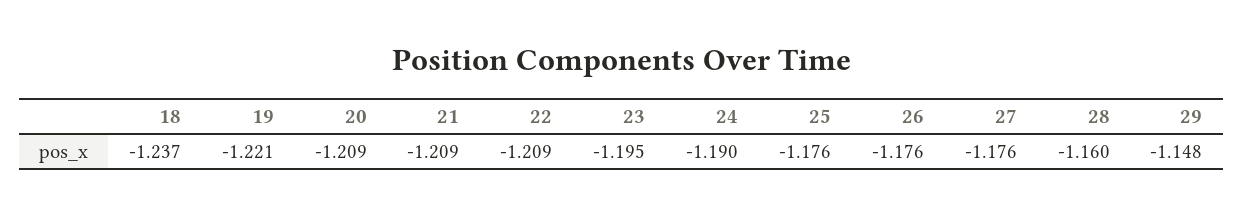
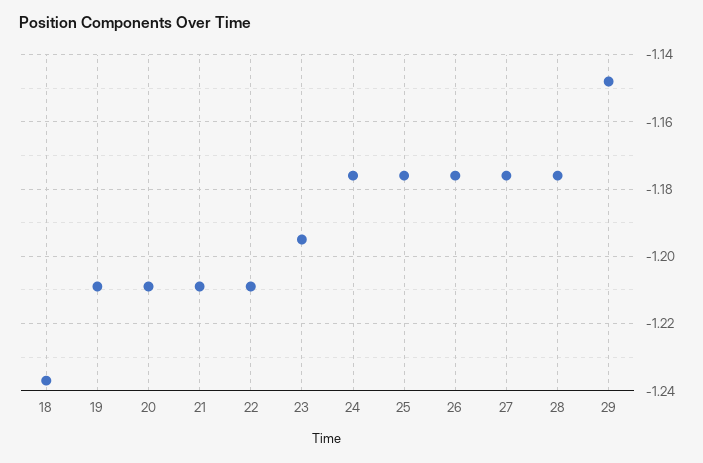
  {
    "18": -1.237,
-   "19": -1.221,
+   "19": -1.21,
    "20": -1.209,
    "21": -1.209,
    "22": -1.209,
    "23": -1.195,
-   "24": -1.19,
+   "24": -1.175,
    "25": -1.176,
    "26": -1.176,
    "27": -1.176,
-   "28": -1.16,
+   "28": -1.175,
    "29": -1.148
  }

